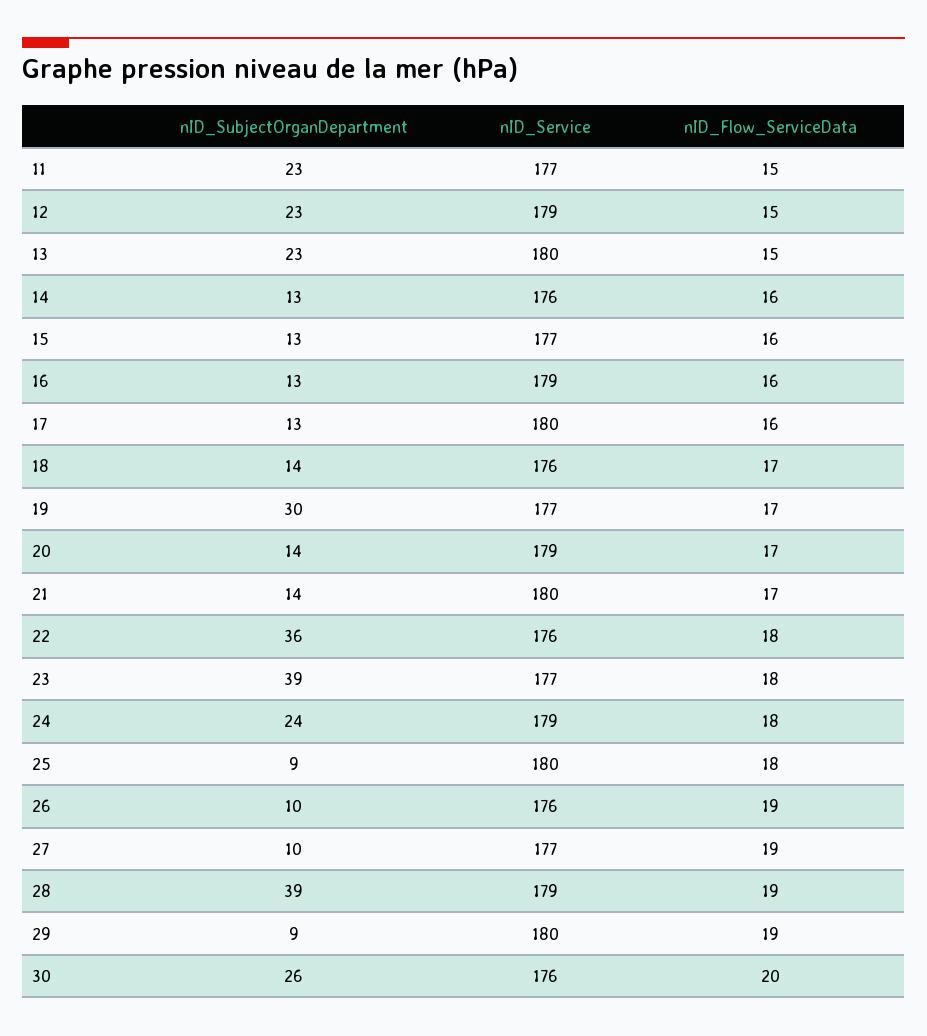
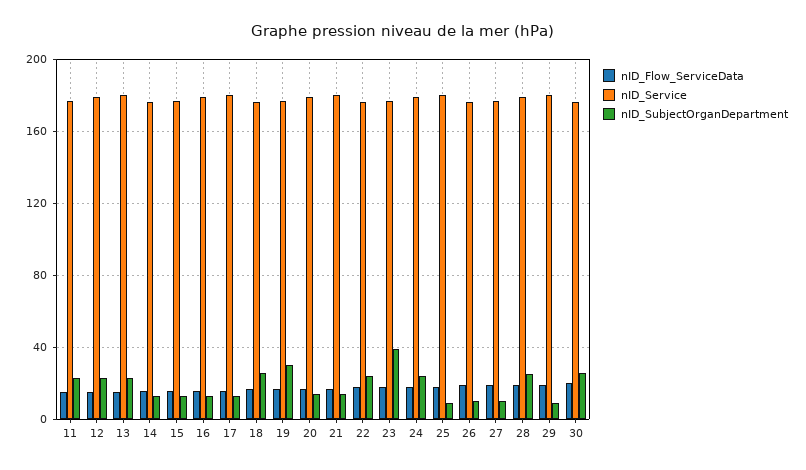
  {
    "nID_SubjectOrganDepartment": {
      "11": 23,
      "12": 23,
      "13": 23,
      "14": 13,
      "15": 13,
      "16": 13,
      "17": 13,
-     "18": 14,
+     "18": 25,
      "19": 30,
      "20": 14,
      "21": 14,
-     "22": 36,
+     "22": 25,
      "23": 39,
      "24": 24,
      "25": 9,
      "26": 10,
      "27": 10,
-     "28": 39,
+     "28": 25,
      "29": 9,
      "30": 26
    },
    "nID_Service": {
      "11": 177,
      "12": 179,
      "13": 180,
      "14": 176,
      "15": 177,
      "16": 179,
      "17": 180,
      "18": 176,
      "19": 177,
      "20": 179,
      "21": 180,
      "22": 176,
      "23": 177,
      "24": 179,
      "25": 180,
      "26": 176,
      "27": 177,
      "28": 179,
      "29": 180,
      "30": 176
    },
    "nID_Flow_ServiceData": {
      "11": 15,
      "12": 15,
      "13": 15,
      "14": 16,
      "15": 16,
      "16": 16,
      "17": 16,
      "18": 17,
      "19": 17,
      "20": 17,
      "21": 17,
      "22": 18,
      "23": 18,
      "24": 18,
      "25": 18,
      "26": 19,
      "27": 19,
      "28": 19,
      "29": 19,
      "30": 20
    }
  }

